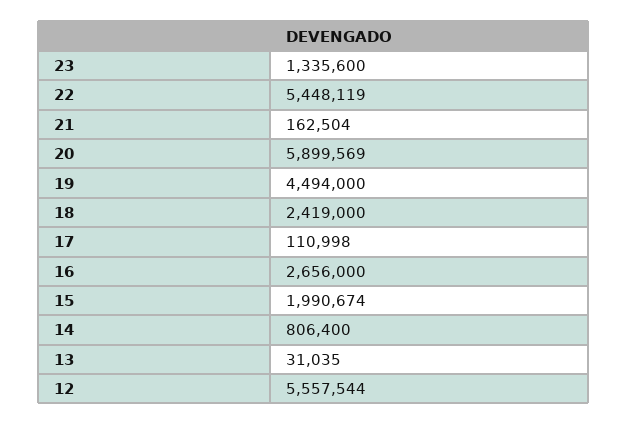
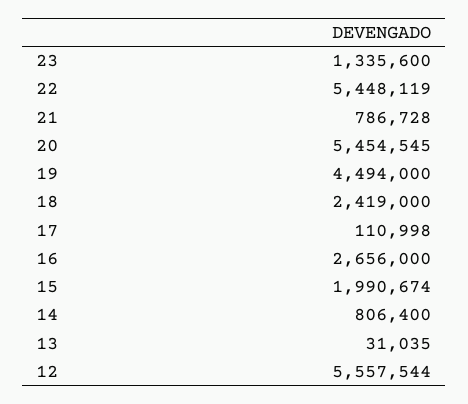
  {
    "23": 1335600,
    "22": 5448119,
-   "21": 162504,
+   "21": 786728,
-   "20": 5899569,
+   "20": 5454545,
    "19": 4494000,
    "18": 2419000,
    "17": 110998,
    "16": 2656000,
    "15": 1990674,
    "14": 806400,
    "13": 31035,
    "12": 5557544
  }

